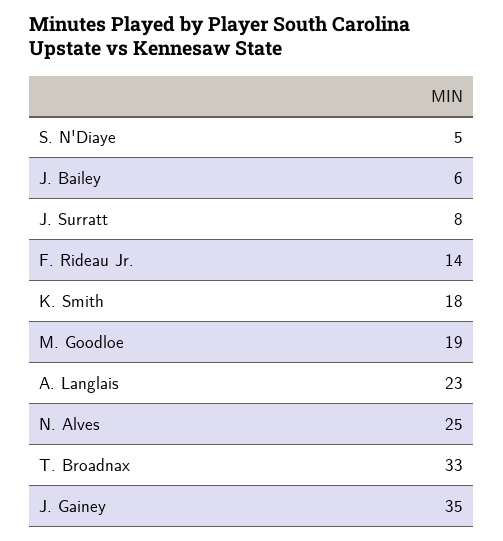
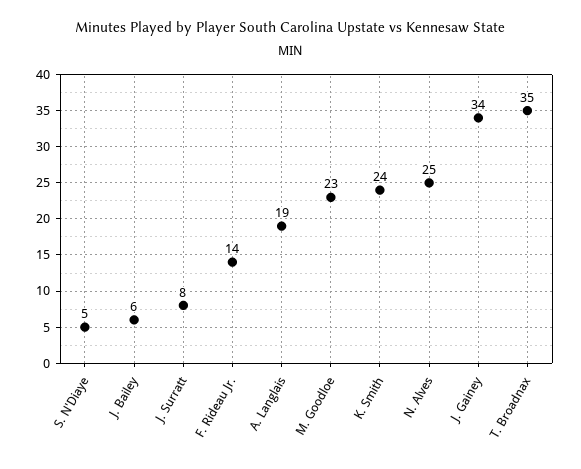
  {
    "S. N'Diaye": 5,
    "J. Bailey": 6,
    "J. Surratt": 8,
    "F. Rideau Jr.": 14,
-   "K. Smith": 18,
+   "K. Smith": 24,
-   "M. Goodloe": 19,
+   "M. Goodloe": 23,
-   "A. Langlais": 23,
+   "A. Langlais": 19,
    "N. Alves": 25,
-   "T. Broadnax": 33,
+   "T. Broadnax": 35,
-   "J. Gainey": 35
+   "J. Gainey": 34
  }

